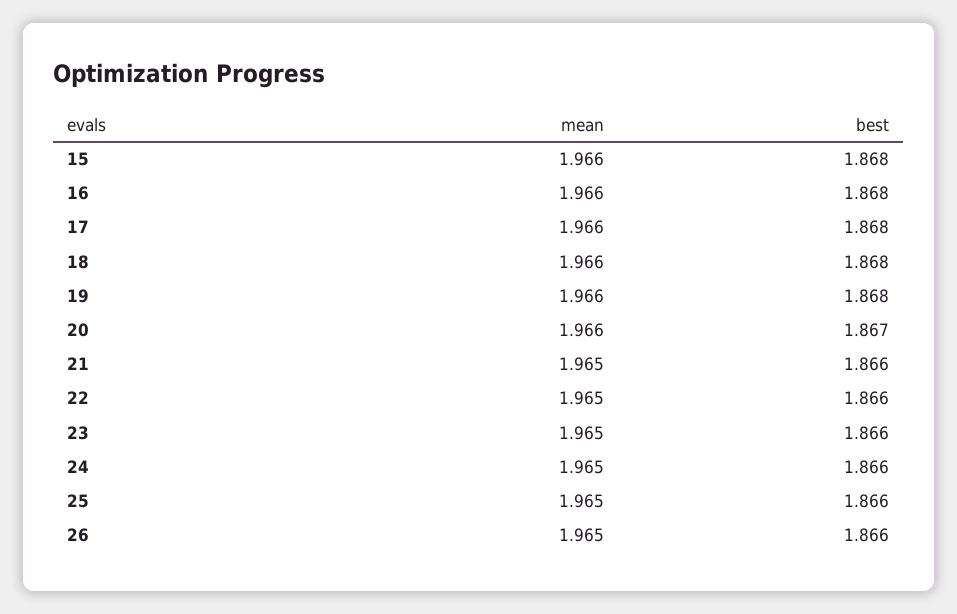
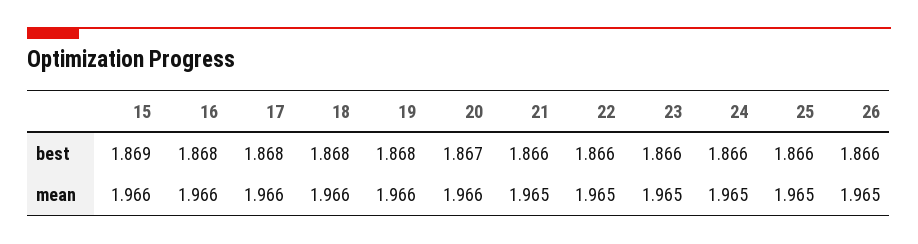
  {
    "mean": {
      "15": 1.966,
      "16": 1.966,
      "17": 1.966,
      "18": 1.966,
      "19": 1.966,
      "20": 1.966,
      "21": 1.965,
      "22": 1.965,
      "23": 1.965,
      "24": 1.965,
      "25": 1.965,
      "26": 1.965
    },
    "best": {
-     "15": 1.868,
+     "15": 1.869,
      "16": 1.868,
      "17": 1.868,
      "18": 1.868,
      "19": 1.868,
      "20": 1.867,
      "21": 1.866,
      "22": 1.866,
      "23": 1.866,
      "24": 1.866,
      "25": 1.866,
      "26": 1.866
    }
  }

